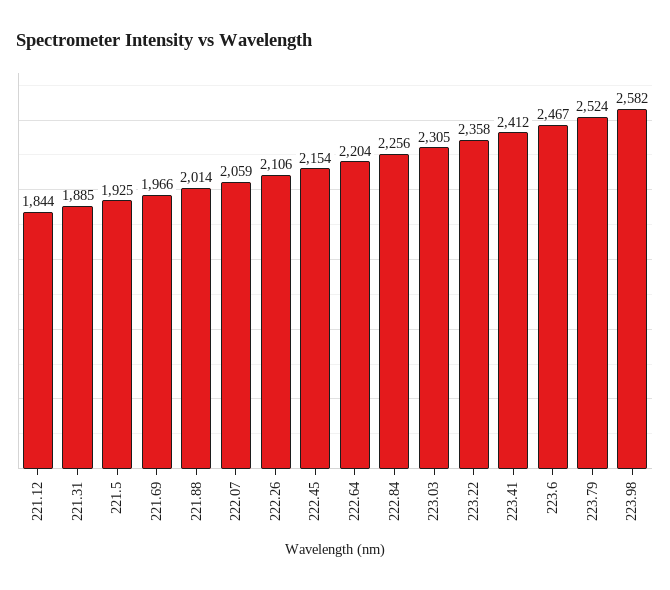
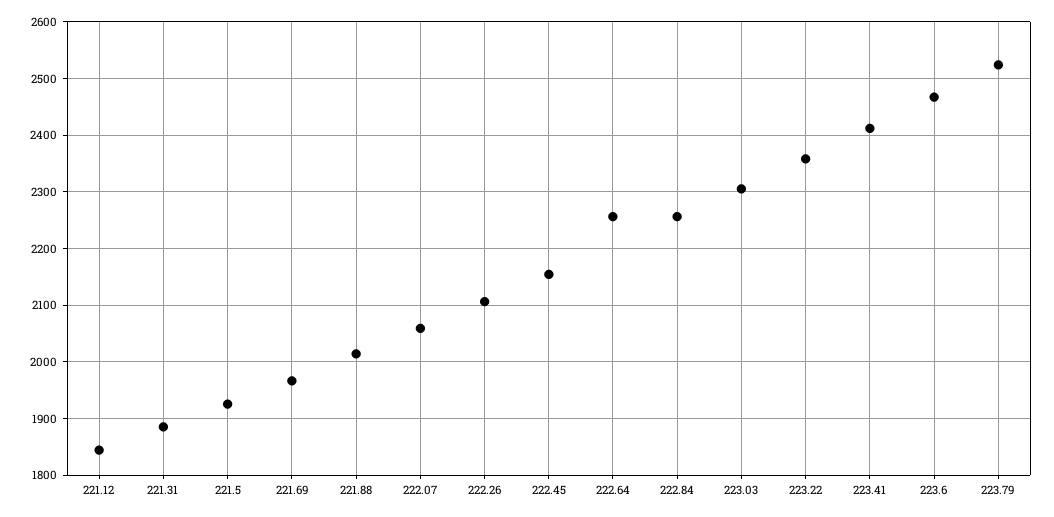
  {
    "221.12": 1844,
    "221.31": 1885,
    "221.5": 1925,
    "221.69": 1966,
    "221.88": 2014,
    "222.07": 2059,
    "222.26": 2106,
    "222.45": 2154,
-   "222.64": 2204,
+   "222.64": 2260,
    "222.84": 2256,
    "223.03": 2305,
    "223.22": 2358,
    "223.41": 2412,
    "223.6": 2467,
-   "223.79": 2524,
+   "223.79": 2524
-   "223.98": 2582
  }

